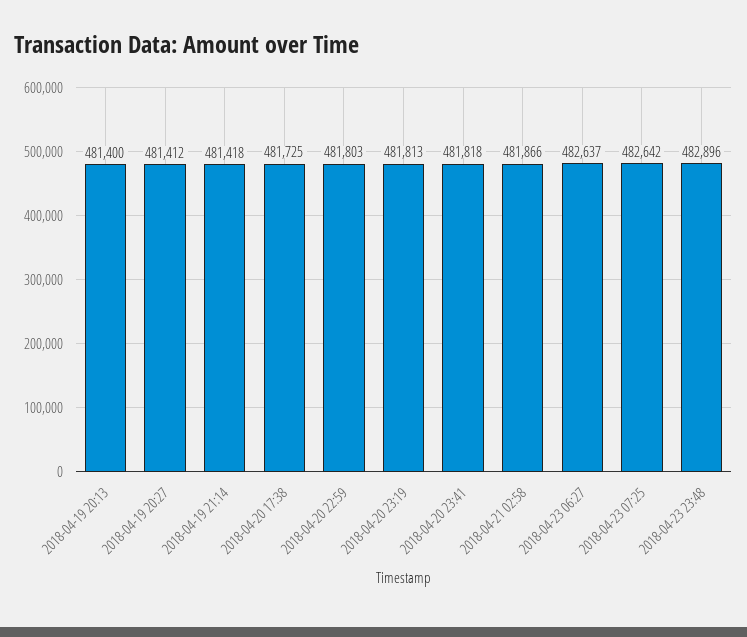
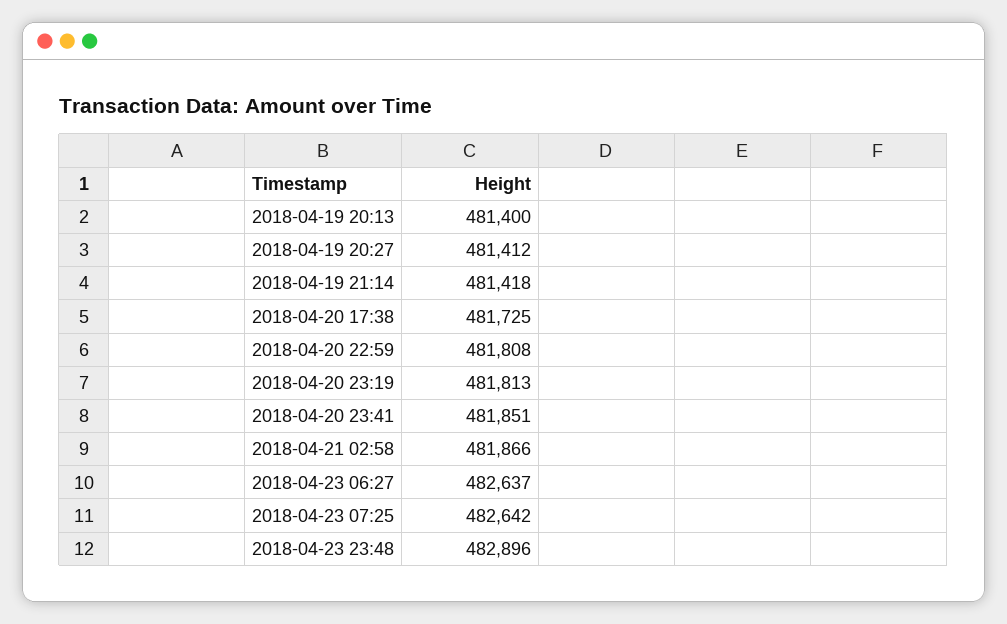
  {
    "2018-04-19 20:13": 481400,
    "2018-04-19 20:27": 481412,
    "2018-04-19 21:14": 481418,
    "2018-04-20 17:38": 481725,
-   "2018-04-20 22:59": 481803,
+   "2018-04-20 22:59": 481808,
    "2018-04-20 23:19": 481813,
-   "2018-04-20 23:41": 481818,
+   "2018-04-20 23:41": 481851,
    "2018-04-21 02:58": 481866,
    "2018-04-23 06:27": 482637,
    "2018-04-23 07:25": 482642,
    "2018-04-23 23:48": 482896
  }

